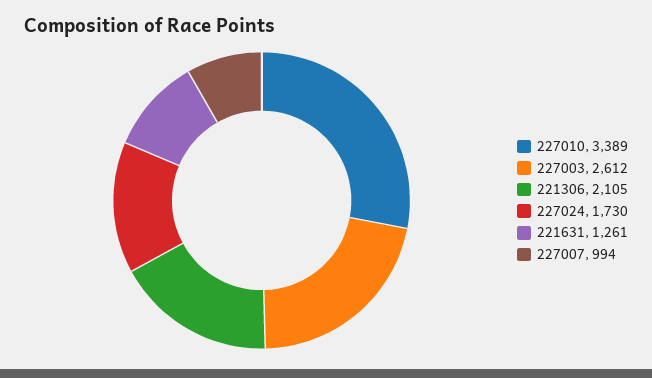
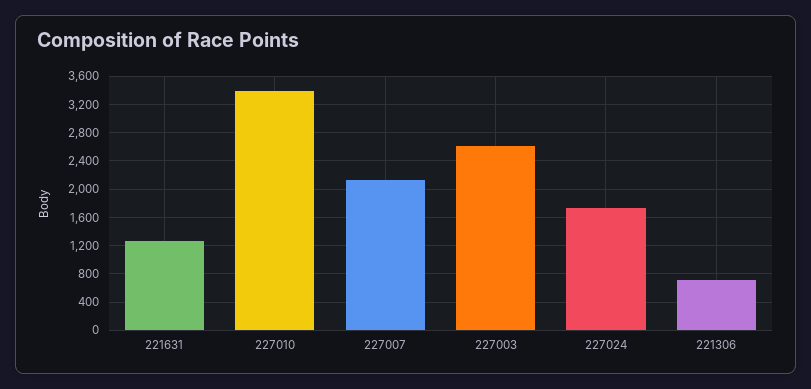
  {
    "227010": 3389,
    "227003": 2612,
-   "221306": 2105,
+   "221306": 700,
    "227024": 1730,
    "221631": 1261,
-   "227007": 994
+   "227007": 2100
  }

